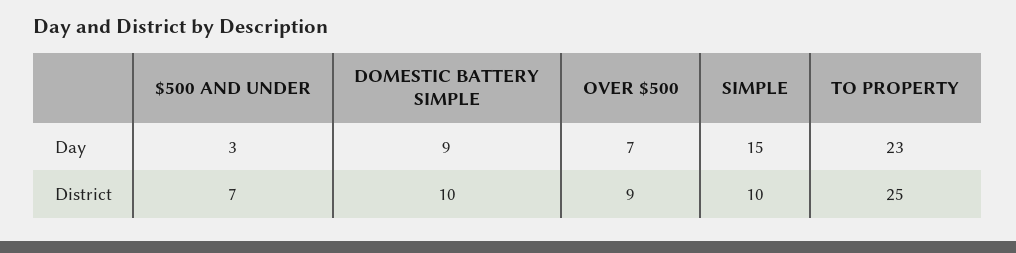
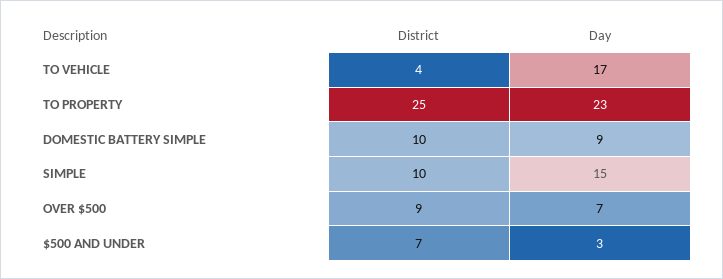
  {
    "$500 AND UNDER": {
      "Day": 3,
      "District": 7
    },
    "DOMESTIC BATTERY SIMPLE": {
      "Day": 9,
      "District": 10
    },
    "OVER $500": {
      "Day": 7,
      "District": 9
    },
    "SIMPLE": {
      "Day": 15,
      "District": 10
    },
    "TO PROPERTY": {
      "Day": 23,
      "District": 25
-   }
+   },
+   "TO VEHICLE": {
+     "District": 4,
+     "Day": 17
+   }
  }

